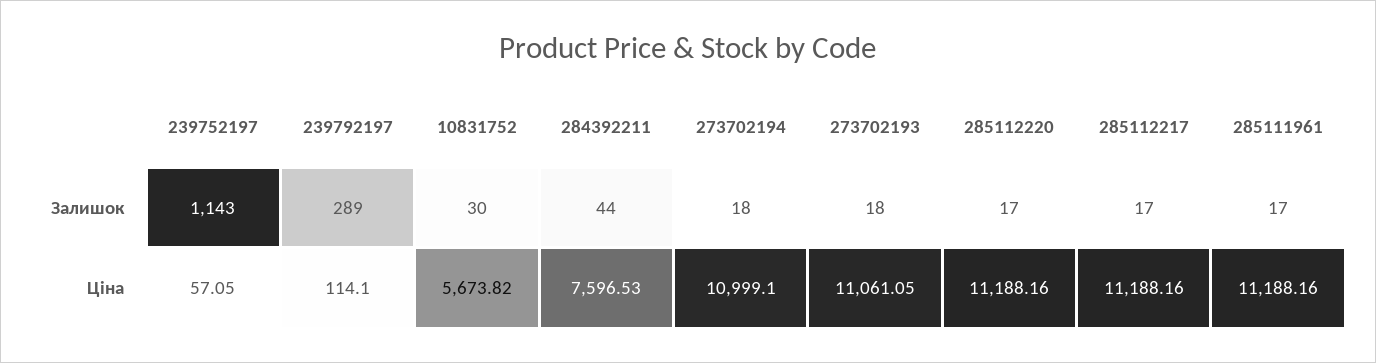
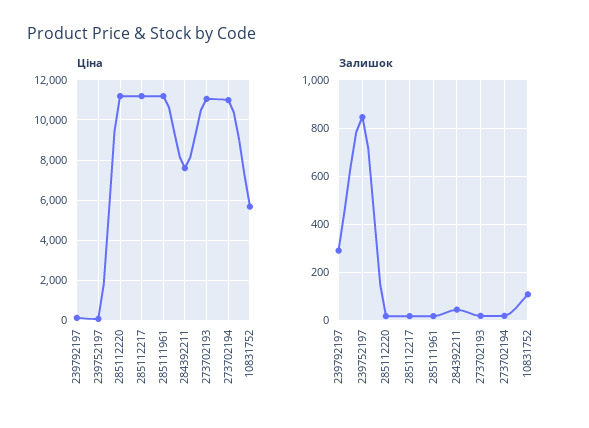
  {
    "Залишок": {
-     "239752197": 1143,
+     "239752197": 850,
      "239792197": 289,
-     "10831752": 30,
+     "10831752": 100,
      "284392211": 44,
      "273702194": 18,
      "273702193": 18,
      "285112220": 17,
      "285112217": 17,
      "285111961": 17
    },
    "Ціна": {
      "239752197": 57.05,
      "239792197": 114.1,
      "10831752": 5673.82,
      "284392211": 7596.53,
      "273702194": 10999.1,
      "273702193": 11061.05,
      "285112220": 11188.16,
      "285112217": 11188.16,
      "285111961": 11188.16
    }
  }

